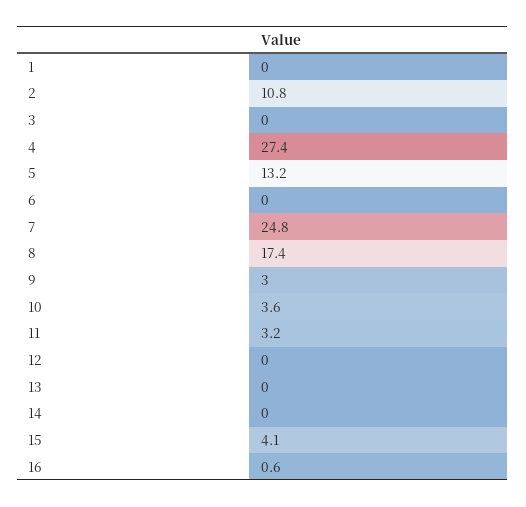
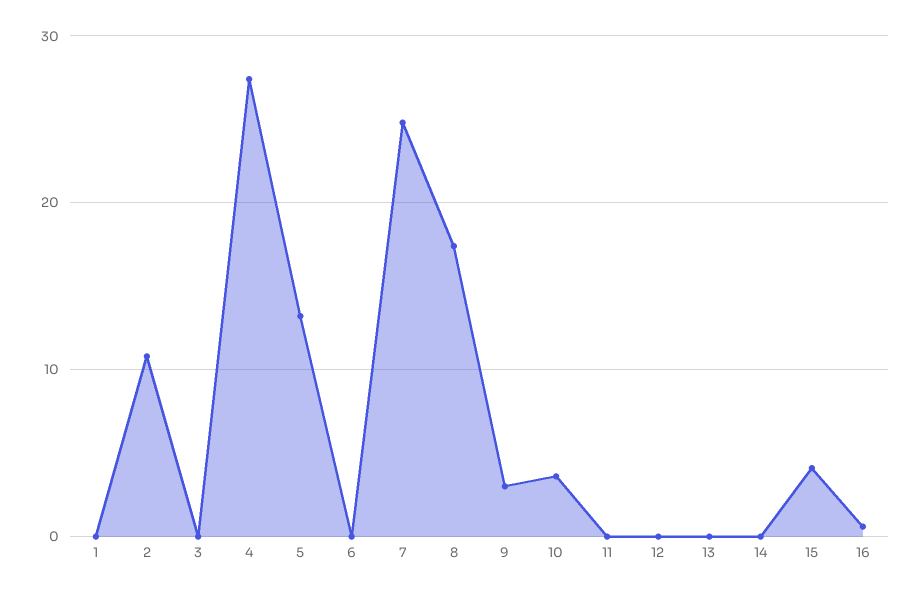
  {
    "1": 0,
    "2": 10.8,
    "3": 0,
    "4": 27.4,
    "5": 13.2,
    "6": 0,
    "7": 24.8,
    "8": 17.4,
    "9": 3,
    "10": 3.6,
-   "11": 3.2,
+   "11": 0,
    "12": 0,
    "13": 0,
    "14": 0,
    "15": 4.1,
    "16": 0.6
  }

